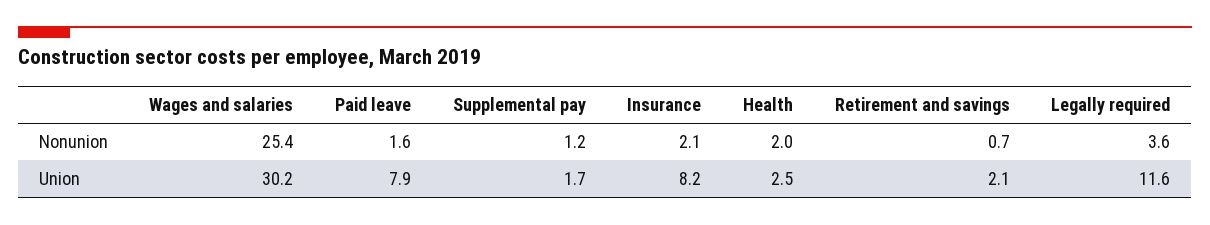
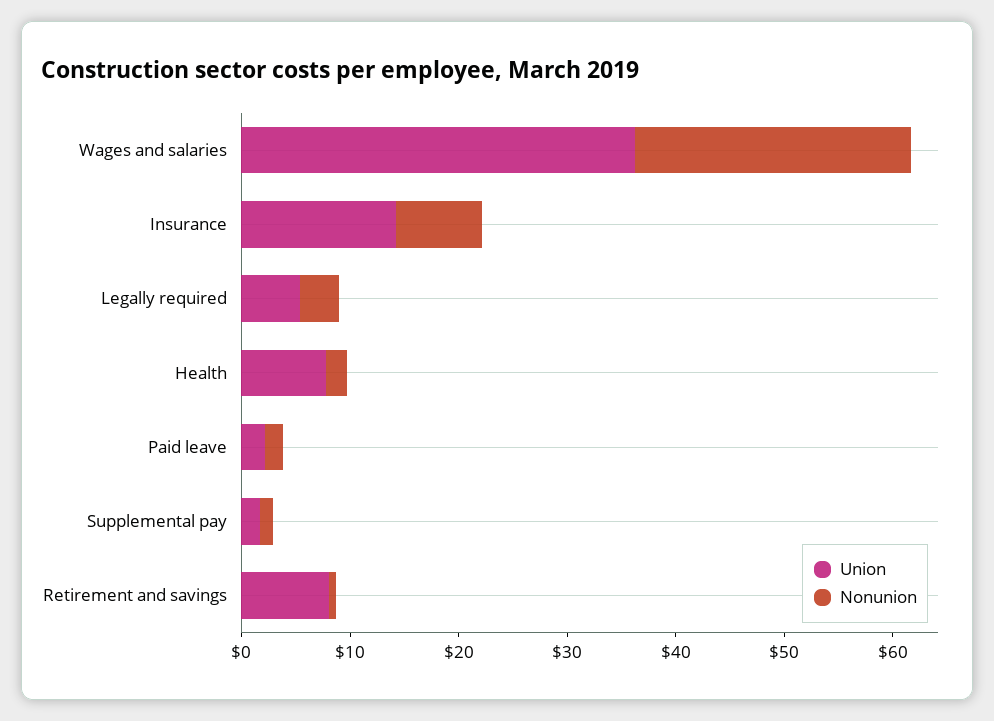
  {
    "Nonunion": {
      "Wages and salaries": 25.4,
      "Paid leave": 1.6,
      "Supplemental pay": 1.2,
-     "Insurance": 2.1,
+     "Insurance": 8,
      "Health": 2,
      "Retirement and savings": 0.7,
      "Legally required": 3.6
    },
    "Union": {
-     "Wages and salaries": 30.2,
+     "Wages and salaries": 36,
-     "Paid leave": 7.9,
+     "Paid leave": 2,
      "Supplemental pay": 1.7,
-     "Insurance": 8.2,
+     "Insurance": 14,
-     "Health": 2.5,
+     "Health": 8,
-     "Retirement and savings": 2.1,
+     "Retirement and savings": 8,
-     "Legally required": 11.6
+     "Legally required": 6
    }
  }

